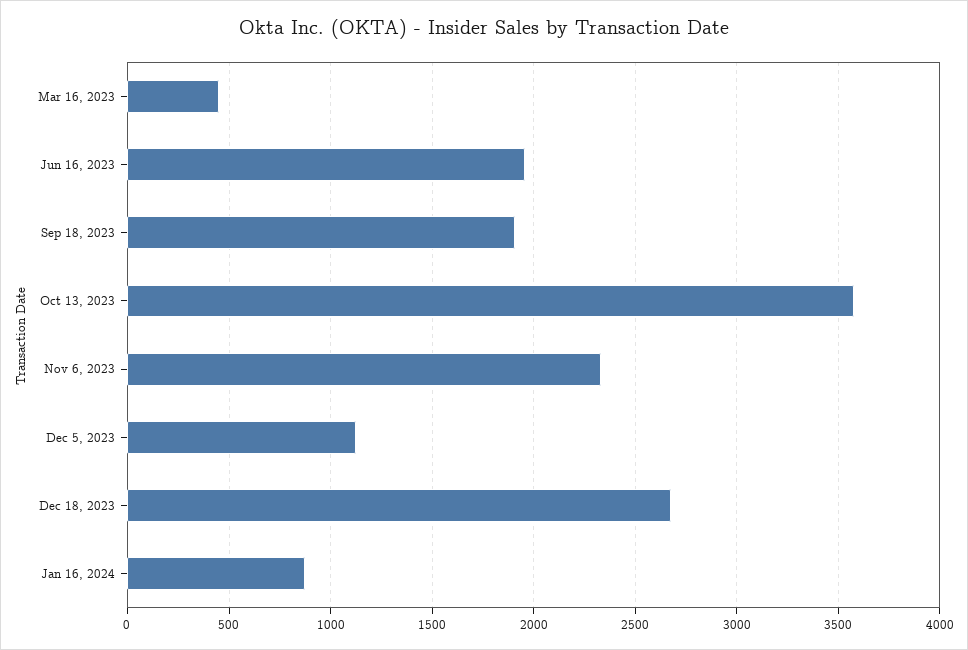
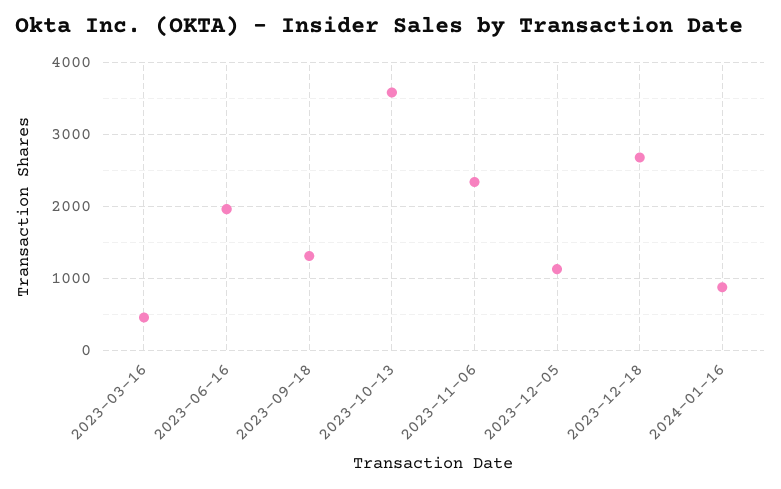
  {
    "Mar 16, 2023": 450,
    "Jun 16, 2023": 1950,
-   "Sep 18, 2023": 1900,
+   "Sep 18, 2023": 1300,
    "Oct 13, 2023": 3600,
    "Nov 6, 2023": 2350,
    "Dec 5, 2023": 1150,
    "Dec 18, 2023": 2700,
    "Jan 16, 2024": 850
  }

